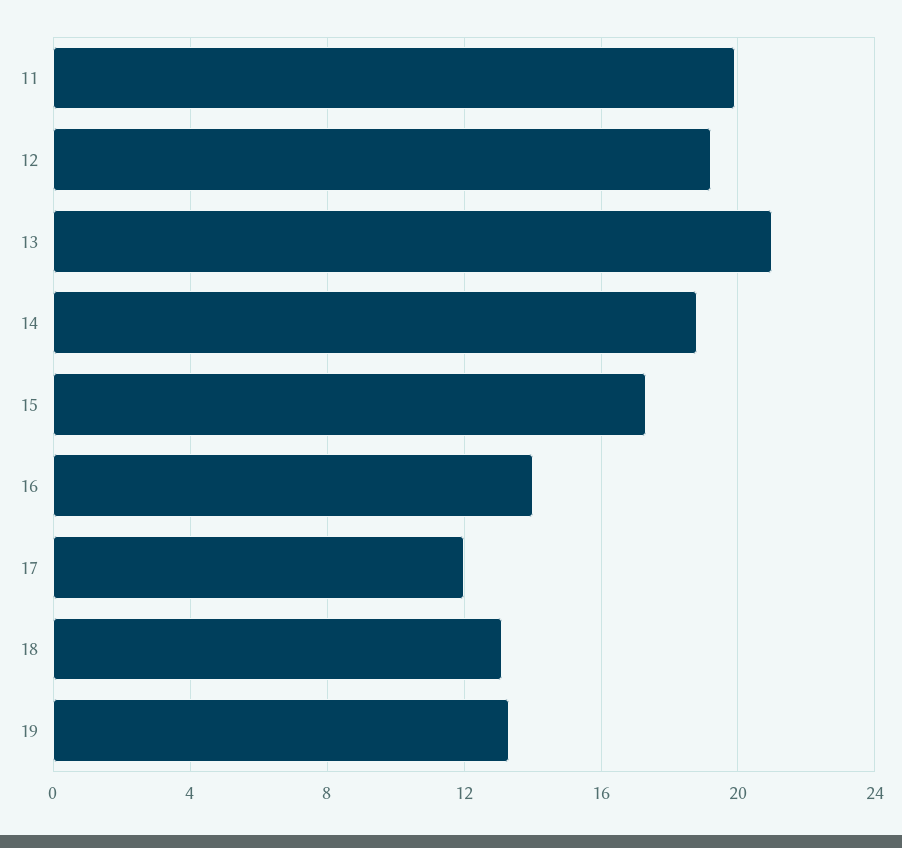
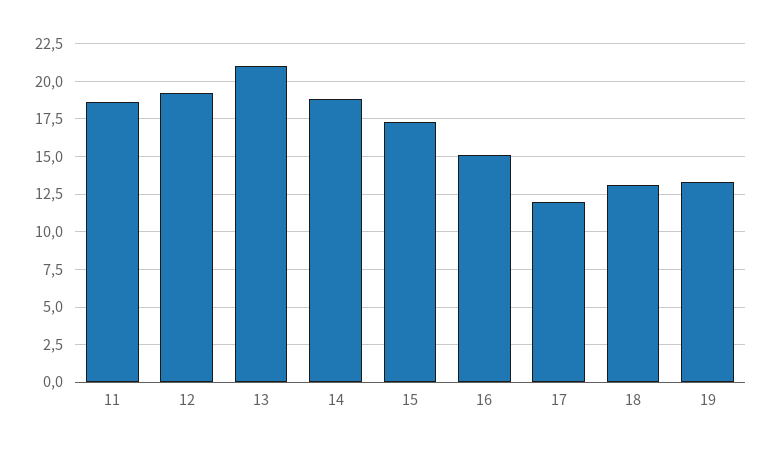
  {
-   "11": 20,
+   "11": 18.5,
    "12": 19,
    "13": 21,
    "14": 19,
    "15": 17.5,
-   "16": 14,
+   "16": 15,
    "17": 12,
    "18": 13,
    "19": 13.5
  }

